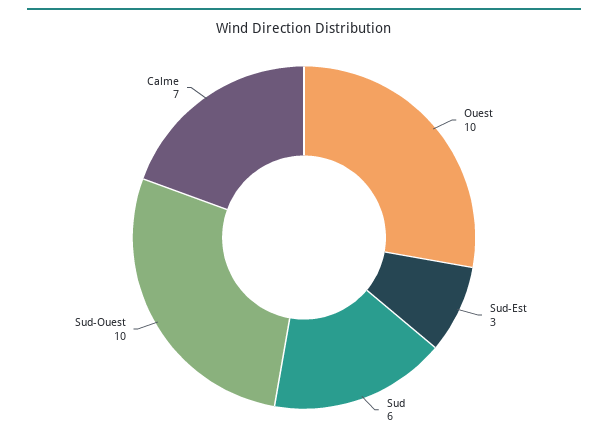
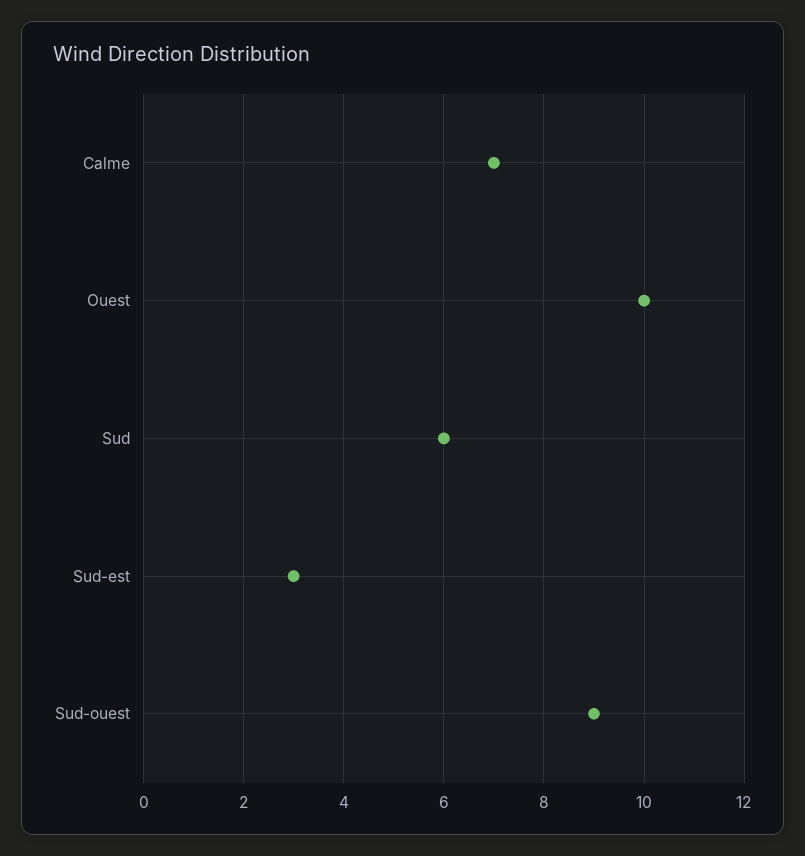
  {
    "Ouest": 10,
    "Sud-Est": 3,
    "Sud": 6,
-   "Sud-Ouest": 10,
+   "Sud-Ouest": 9,
    "Calme": 7
  }

